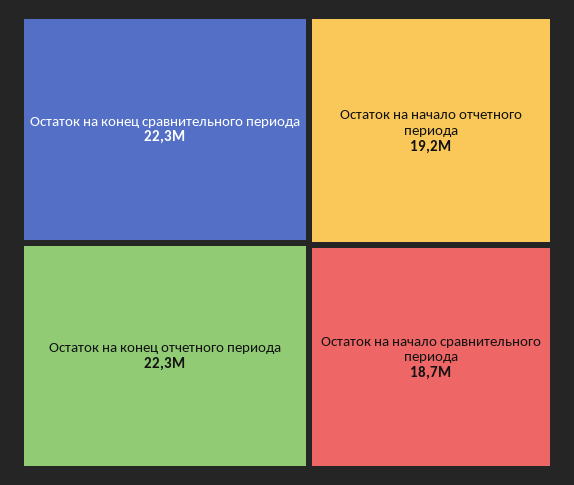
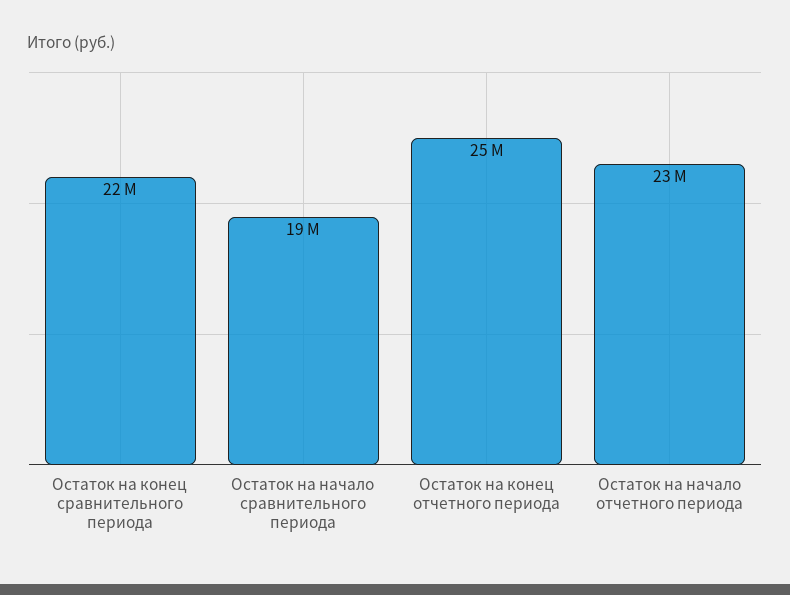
  {
    "Остаток на конец сравнительного периода": 22300000,
-   "Остаток на конец отчетного периода": 22300000,
+   "Остаток на конец отчетного периода": 25000000,
-   "Остаток на начало отчетного периода": 19200000,
+   "Остаток на начало отчетного периода": 23000000,
    "Остаток на начало сравнительного периода": 18700000
  }

